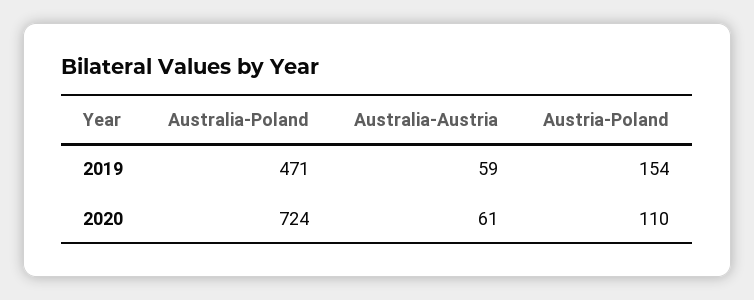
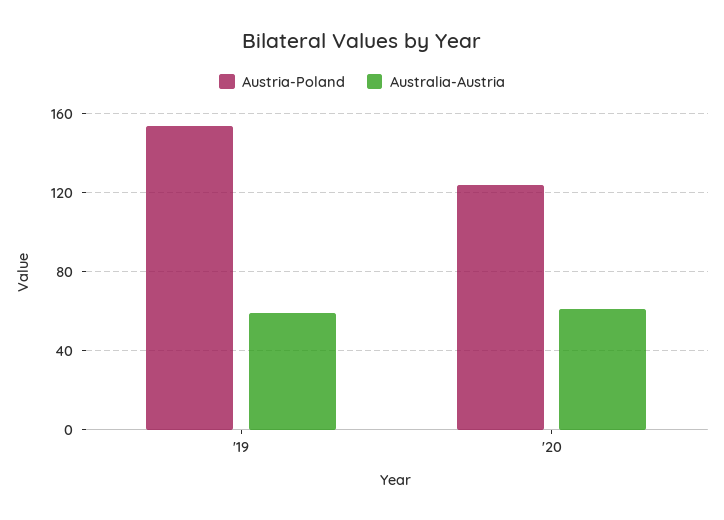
  {
-   "Australia-Poland": {
-     "2019": 471,
-     "2020": 724
-   },
    "Australia-Austria": {
      "2019": 59,
      "2020": 61
    },
    "Austria-Poland": {
      "2019": 154,
-     "2020": 110
+     "2020": 125
    }
  }

